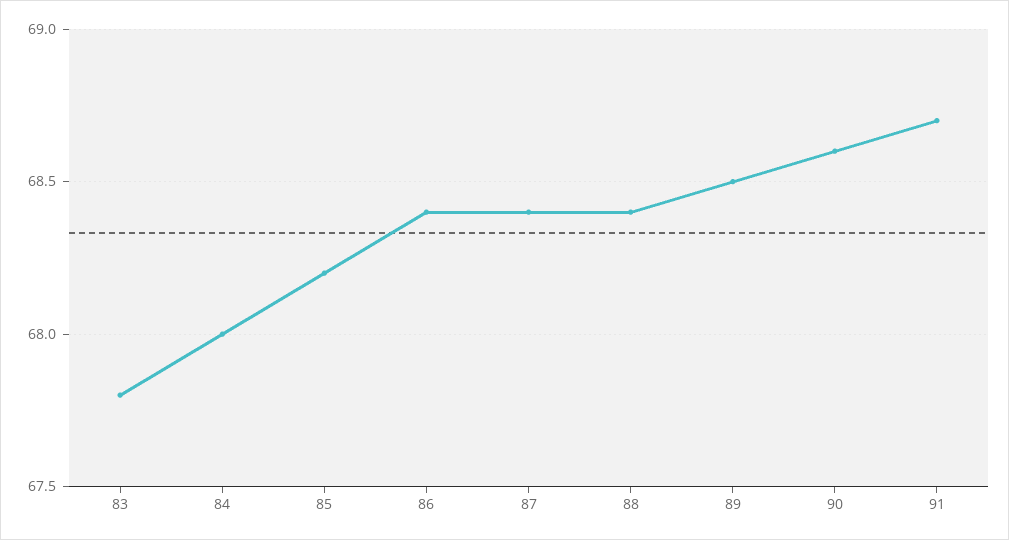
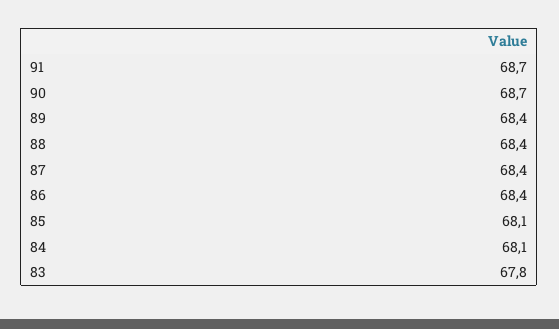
  {
    "83": 67.8,
-   "84": 68,
+   "84": 68.1,
-   "85": 68.2,
+   "85": 68.1,
    "86": 68.4,
    "87": 68.4,
    "88": 68.4,
-   "89": 68.5,
+   "89": 68.4,
-   "90": 68.6,
+   "90": 68.7,
    "91": 68.7
  }

